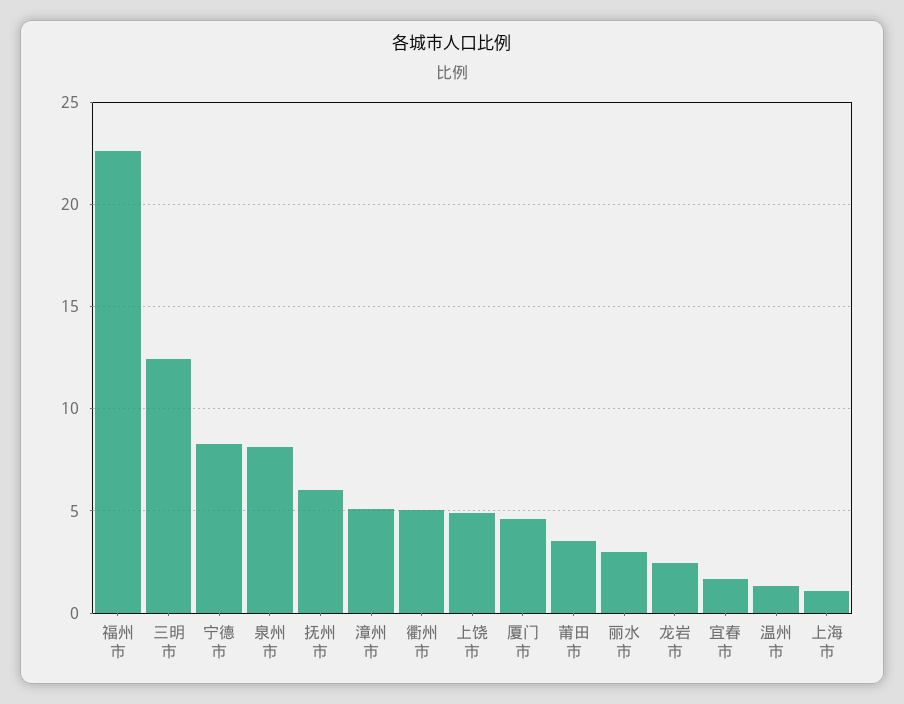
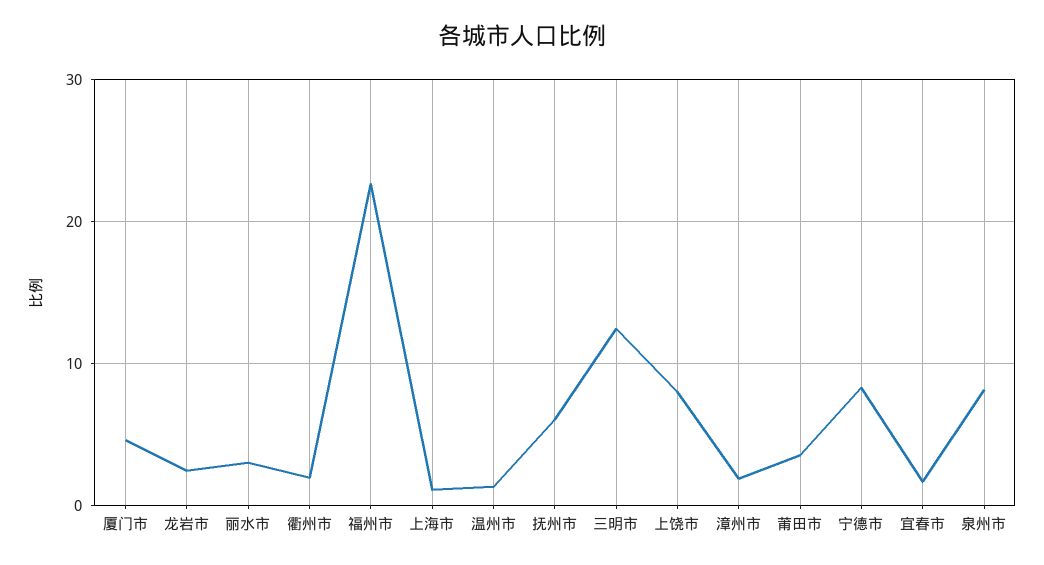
  {
    "福州市": 22.5,
    "三明市": 12.5,
    "宁德市": 8.5,
    "泉州市": 8,
    "抚州市": 6,
-   "漳州市": 5,
+   "漳州市": 2,
-   "衢州市": 5,
+   "衢州市": 2,
-   "上饶市": 5,
+   "上饶市": 8,
    "厦门市": 4.5,
    "莆田市": 3.5,
    "丽水市": 3,
    "龙岩市": 2.5,
    "宜春市": 1.5,
    "温州市": 1.5,
    "上海市": 1
  }

